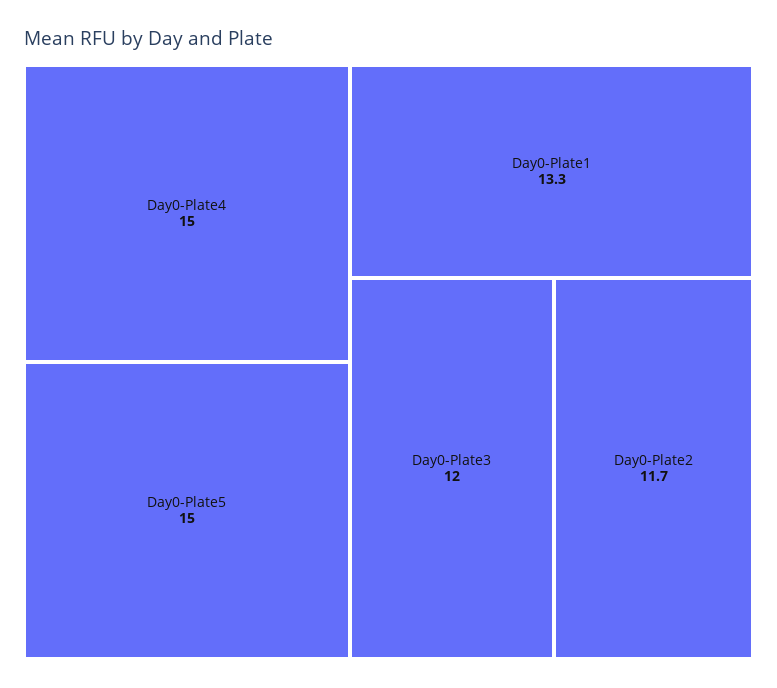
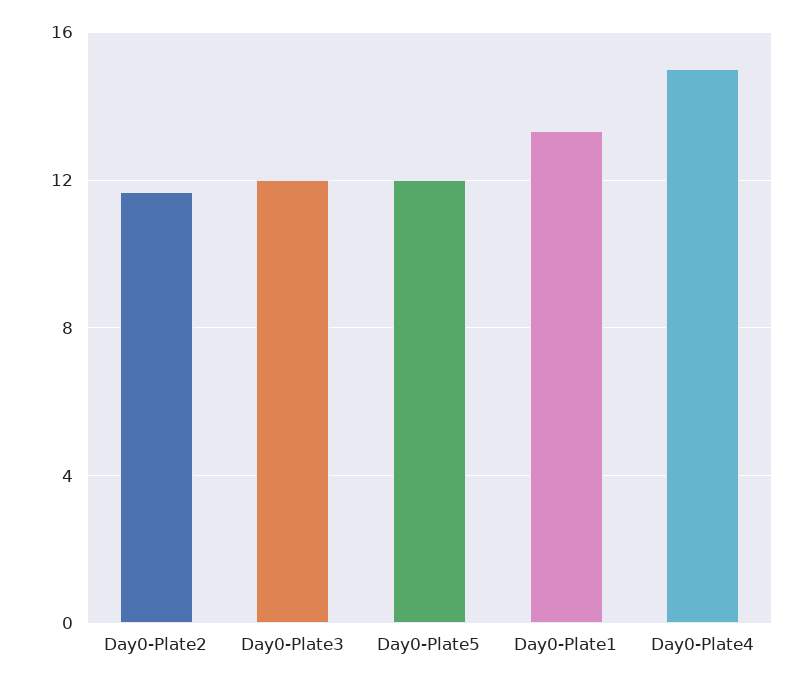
  {
    "Day0-Plate4": 15,
-   "Day0-Plate5": 15,
+   "Day0-Plate5": 12,
    "Day0-Plate1": 13.3,
    "Day0-Plate3": 12,
    "Day0-Plate2": 11.7
  }

